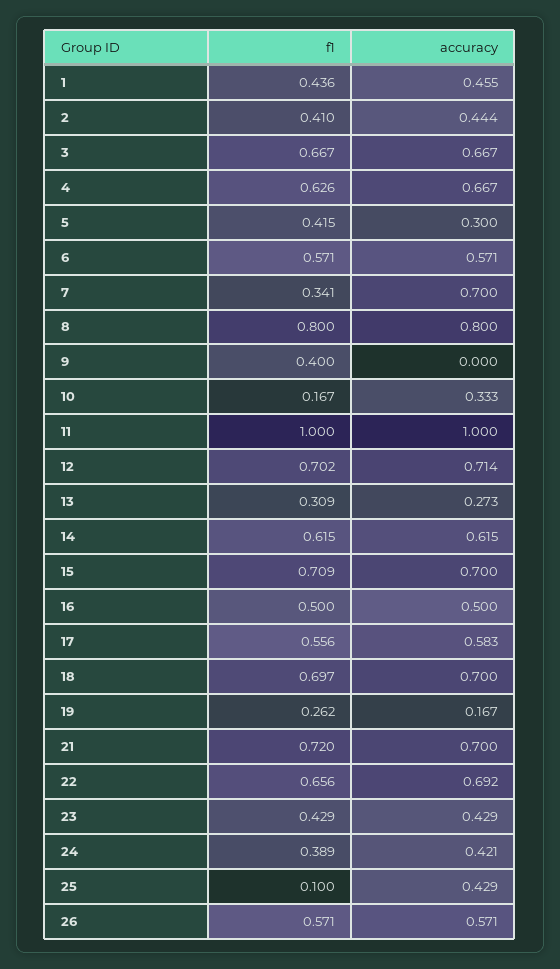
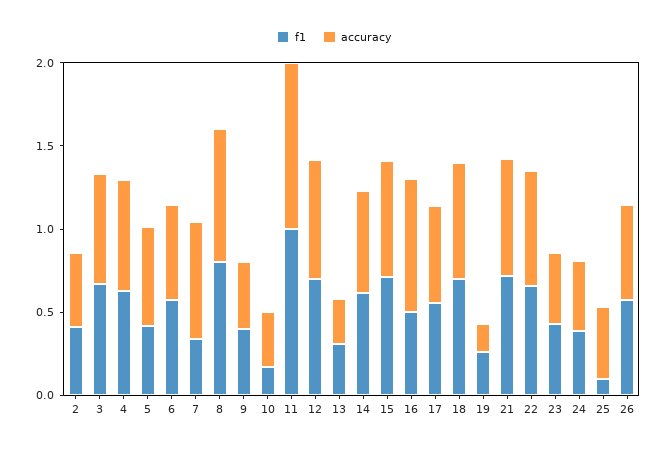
  {
    "f1": {
-     "1": 0.436,
      "2": 0.41,
      "3": 0.667,
      "4": 0.626,
      "5": 0.415,
      "6": 0.571,
      "7": 0.341,
      "8": 0.8,
      "9": 0.4,
      "10": 0.167,
      "11": 1,
      "12": 0.702,
      "13": 0.309,
      "14": 0.615,
      "15": 0.709,
      "16": 0.5,
      "17": 0.556,
      "18": 0.697,
      "19": 0.262,
      "21": 0.72,
      "22": 0.656,
      "23": 0.429,
      "24": 0.389,
      "25": 0.1,
      "26": 0.571
    },
    "accuracy": {
-     "1": 0.455,
      "2": 0.444,
      "3": 0.667,
      "4": 0.667,
-     "5": 0.3,
+     "5": 0.6,
      "6": 0.571,
      "7": 0.7,
      "8": 0.8,
-     "9": 0,
+     "9": 0.4,
      "10": 0.333,
      "11": 1,
      "12": 0.714,
      "13": 0.273,
      "14": 0.615,
      "15": 0.7,
-     "16": 0.5,
+     "16": 0.8,
      "17": 0.583,
      "18": 0.7,
      "19": 0.167,
      "21": 0.7,
      "22": 0.692,
      "23": 0.429,
      "24": 0.421,
      "25": 0.429,
      "26": 0.571
    }
  }

